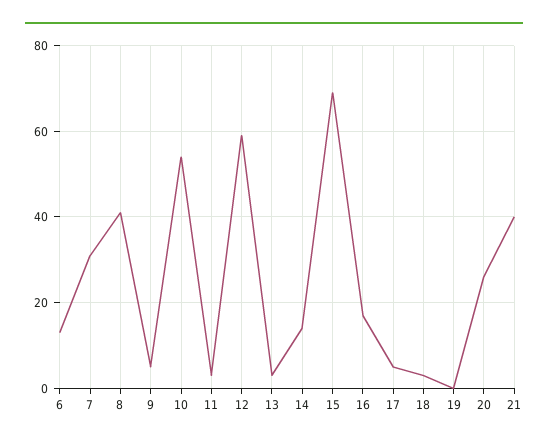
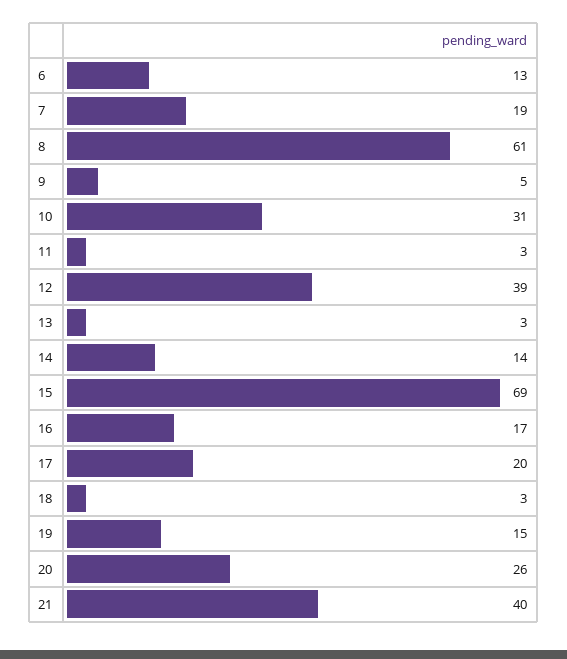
  {
    "6": 13,
-   "7": 30,
+   "7": 19,
-   "8": 40,
+   "8": 61,
    "9": 5,
-   "10": 55,
+   "10": 31,
    "11": 3,
-   "12": 60,
+   "12": 39,
    "13": 3,
    "14": 14,
    "15": 69,
    "16": 17,
-   "17": 5,
+   "17": 20,
    "18": 3,
-   "19": 0,
+   "19": 15,
    "20": 26,
    "21": 40
  }

